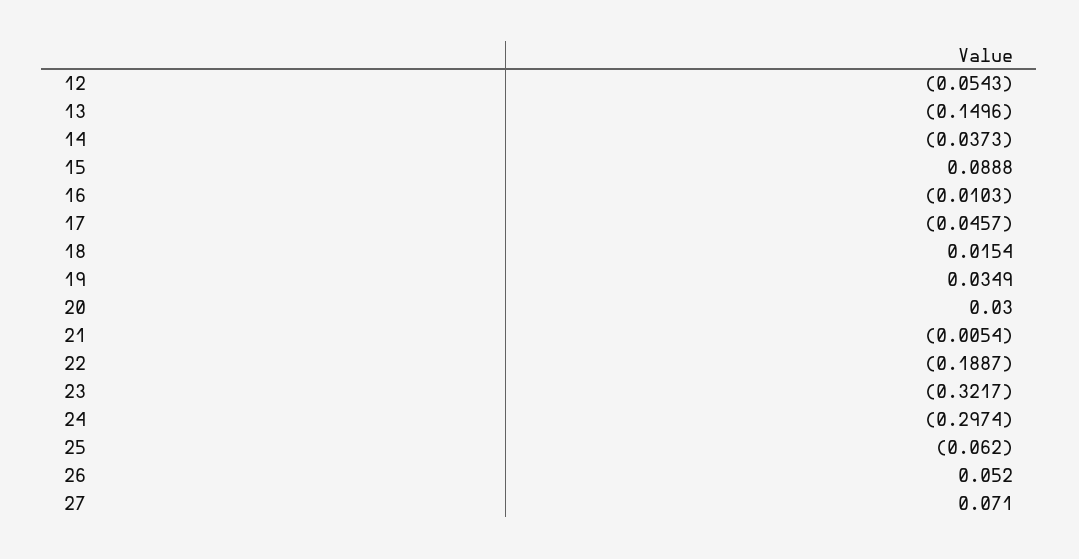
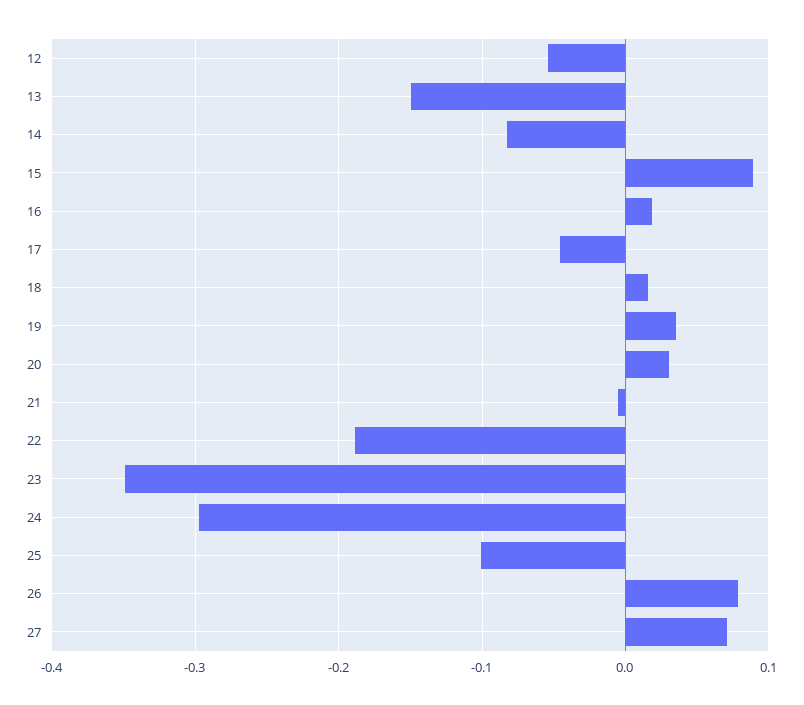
  {
    "12": -0.0543,
    "13": -0.1496,
-   "14": -0.0373,
+   "14": -0.08,
    "15": 0.0888,
-   "16": -0.0103,
+   "16": 0.02,
    "17": -0.0457,
    "18": 0.0154,
    "19": 0.0349,
    "20": 0.03,
    "21": -0.0054,
    "22": -0.1887,
-   "23": -0.3217,
+   "23": -0.35,
    "24": -0.2974,
-   "25": -0.062,
+   "25": -0.1,
-   "26": 0.052,
+   "26": 0.08,
    "27": 0.071
  }

